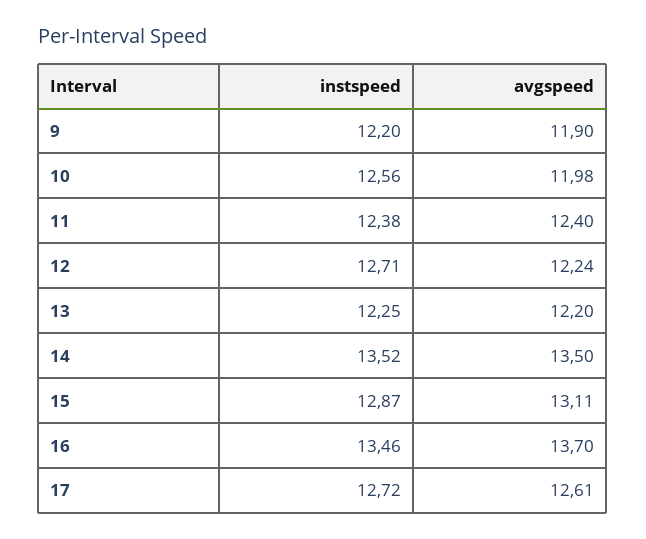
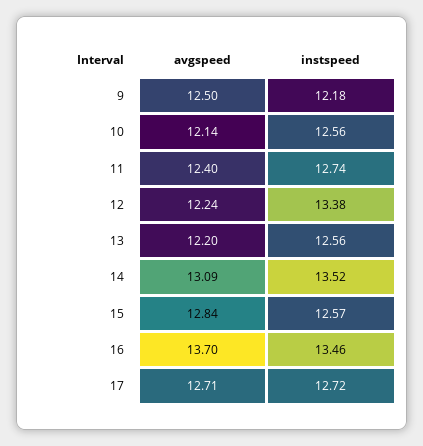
  {
    "instspeed": {
-     "9": 12.2,
+     "9": 12.18,
      "10": 12.56,
-     "11": 12.38,
+     "11": 12.74,
-     "12": 12.71,
+     "12": 13.38,
-     "13": 12.25,
+     "13": 12.56,
      "14": 13.52,
-     "15": 12.87,
+     "15": 12.57,
      "16": 13.46,
      "17": 12.72
    },
    "avgspeed": {
-     "9": 11.9,
+     "9": 12.5,
-     "10": 11.98,
+     "10": 12.14,
      "11": 12.4,
      "12": 12.24,
      "13": 12.2,
-     "14": 13.5,
+     "14": 13.09,
-     "15": 13.11,
+     "15": 12.84,
      "16": 13.7,
-     "17": 12.61
+     "17": 12.71
    }
  }

